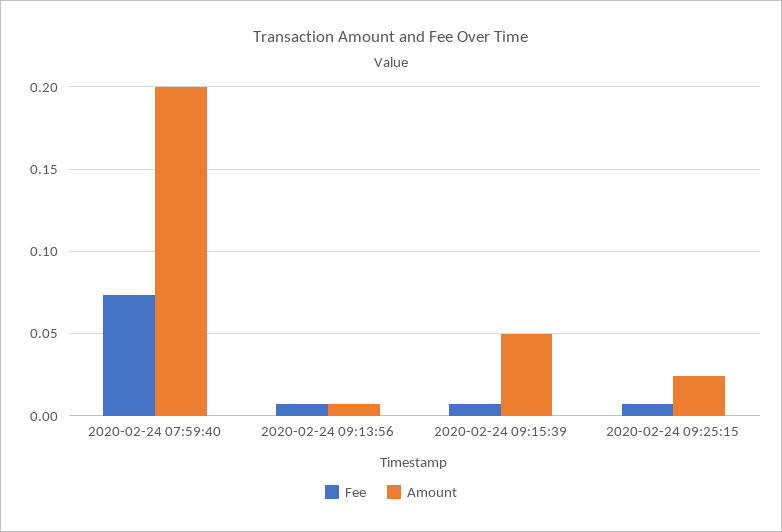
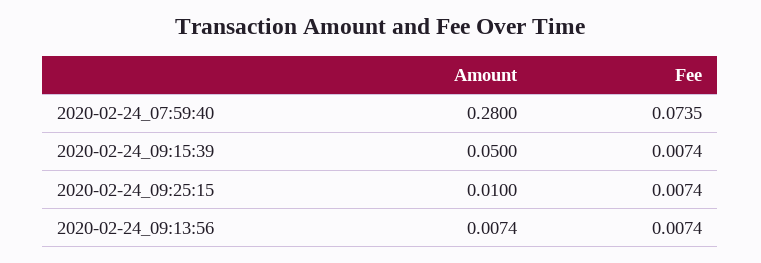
  {
    "Fee": {
      "2020-02-24 07:59:40": 0.0735,
      "2020-02-24 09:13:56": 0.0074,
      "2020-02-24 09:15:39": 0.0074,
      "2020-02-24 09:25:15": 0.0074
    },
    "Amount": {
-     "2020-02-24 07:59:40": 0.2,
+     "2020-02-24 07:59:40": 0.28,
      "2020-02-24 09:13:56": 0.0074,
      "2020-02-24 09:15:39": 0.05,
-     "2020-02-24 09:25:15": 0.025
+     "2020-02-24 09:25:15": 0.01
    }
  }

